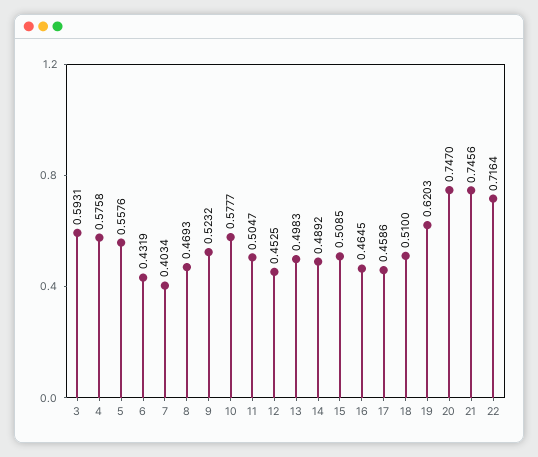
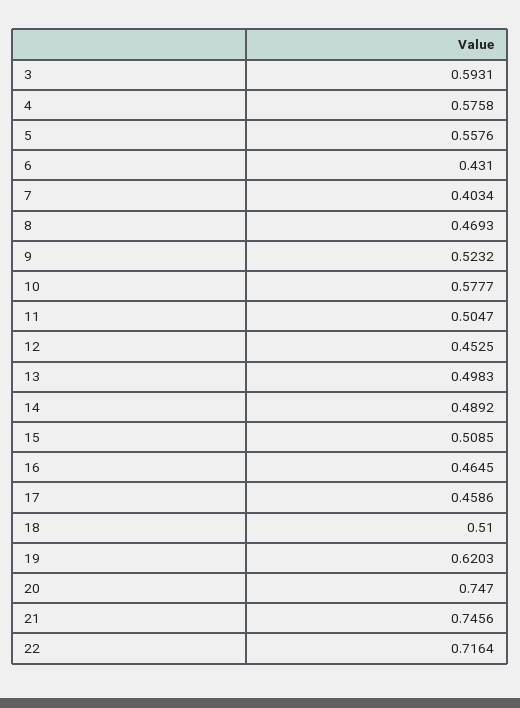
  {
    "3": 0.5931,
    "4": 0.5758,
    "5": 0.5576,
-   "6": 0.4319,
+   "6": 0.431,
    "7": 0.4034,
    "8": 0.4693,
    "9": 0.5232,
    "10": 0.5777,
    "11": 0.5047,
    "12": 0.4525,
    "13": 0.4983,
    "14": 0.4892,
    "15": 0.5085,
    "16": 0.4645,
    "17": 0.4586,
    "18": 0.51,
    "19": 0.6203,
    "20": 0.747,
    "21": 0.7456,
    "22": 0.7164
  }

